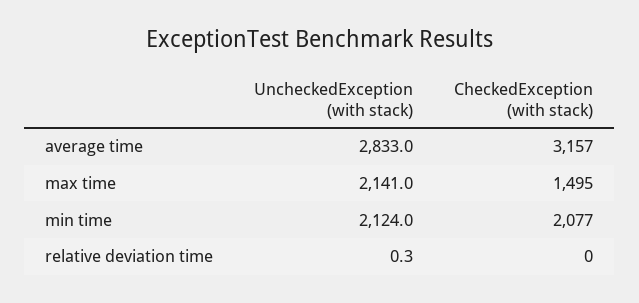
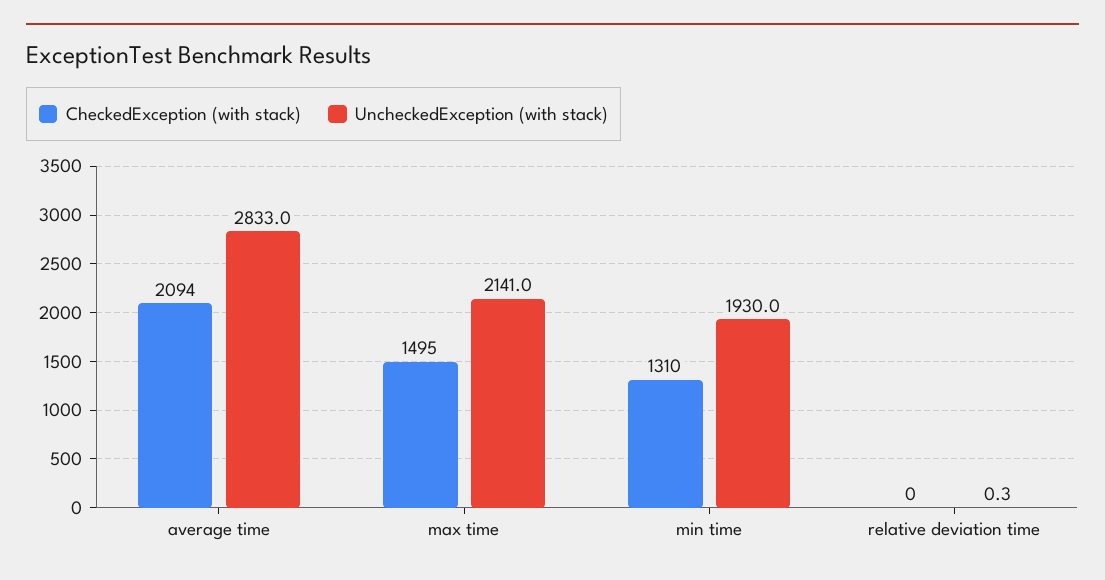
  {
    "UncheckedException (with stack)": {
      "average time": 2833,
      "max time": 2141,
-     "min time": 2124,
+     "min time": 1930,
      "relative deviation time": 0.3
    },
    "CheckedException (with stack)": {
-     "average time": 3157,
+     "average time": 2094,
      "max time": 1495,
-     "min time": 2077,
+     "min time": 1310,
      "relative deviation time": 0
    }
  }

